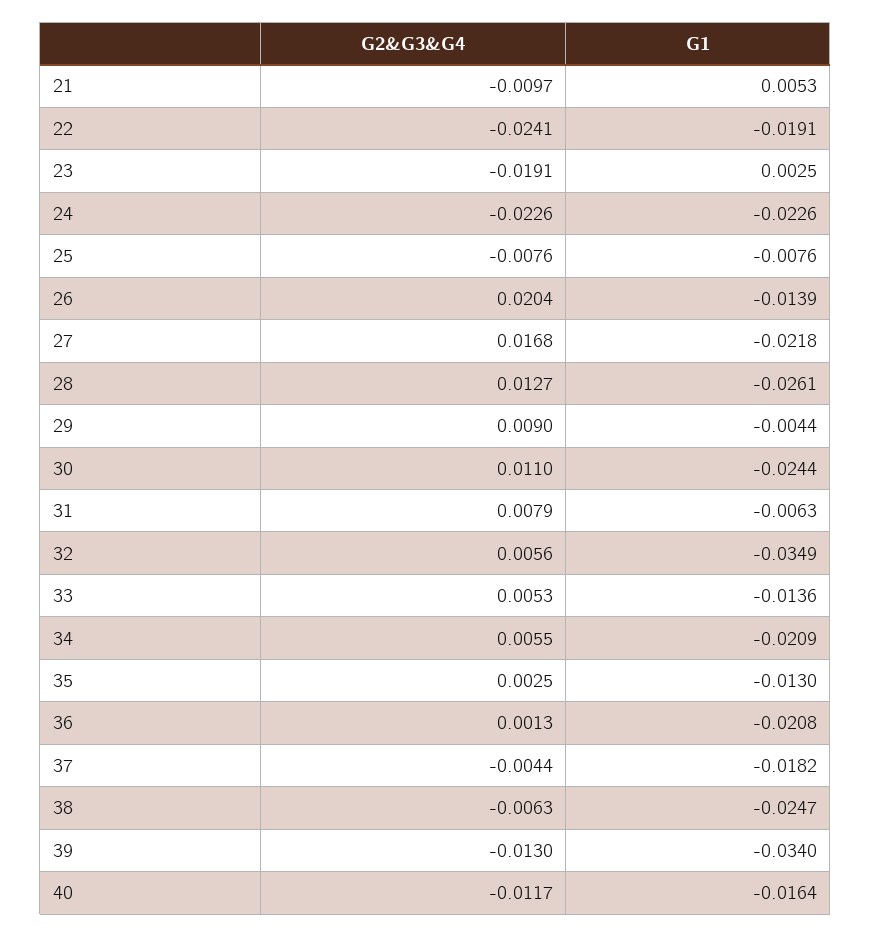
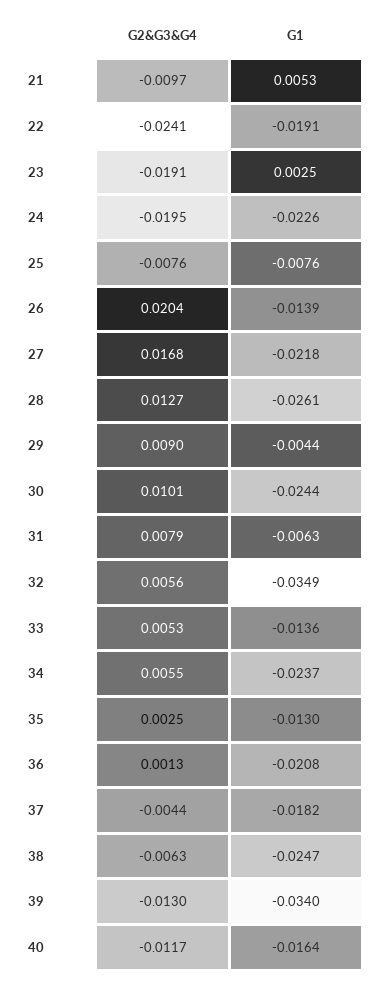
  {
    "G2&G3&G4": {
      "21": -0.0097,
      "22": -0.0241,
      "23": -0.0191,
-     "24": -0.0226,
+     "24": -0.0195,
      "25": -0.0076,
      "26": 0.0204,
      "27": 0.0168,
      "28": 0.0127,
      "29": 0.009,
-     "30": 0.011,
+     "30": 0.0101,
      "31": 0.0079,
      "32": 0.0056,
      "33": 0.0053,
      "34": 0.0055,
      "35": 0.0025,
      "36": 0.0013,
      "37": -0.0044,
      "38": -0.0063,
      "39": -0.013,
      "40": -0.0117
    },
    "G1": {
      "21": 0.0053,
      "22": -0.0191,
      "23": 0.0025,
      "24": -0.0226,
      "25": -0.0076,
      "26": -0.0139,
      "27": -0.0218,
      "28": -0.0261,
      "29": -0.0044,
      "30": -0.0244,
      "31": -0.0063,
      "32": -0.0349,
      "33": -0.0136,
-     "34": -0.0209,
+     "34": -0.0237,
      "35": -0.013,
      "36": -0.0208,
      "37": -0.0182,
      "38": -0.0247,
      "39": -0.034,
      "40": -0.0164
    }
  }

